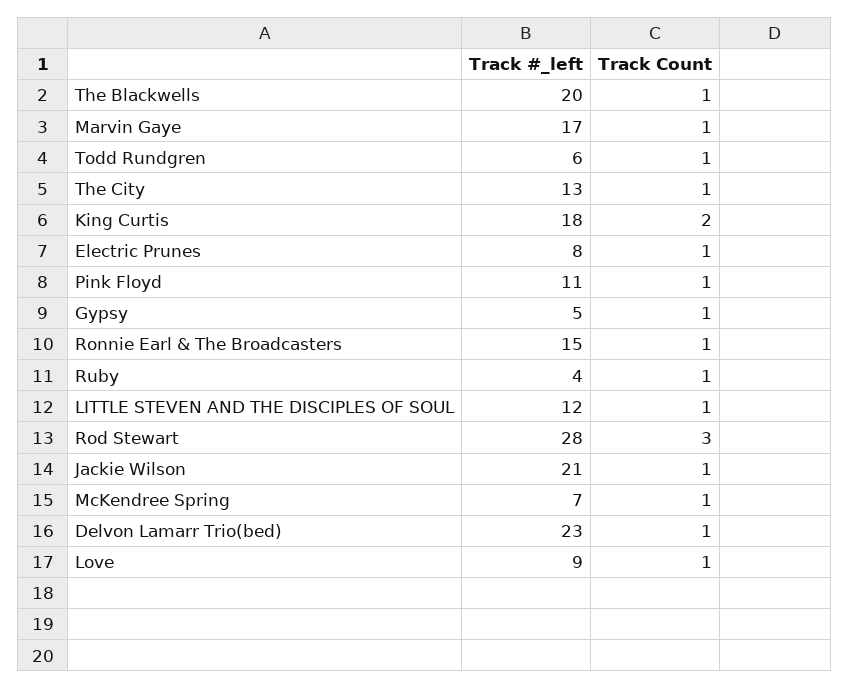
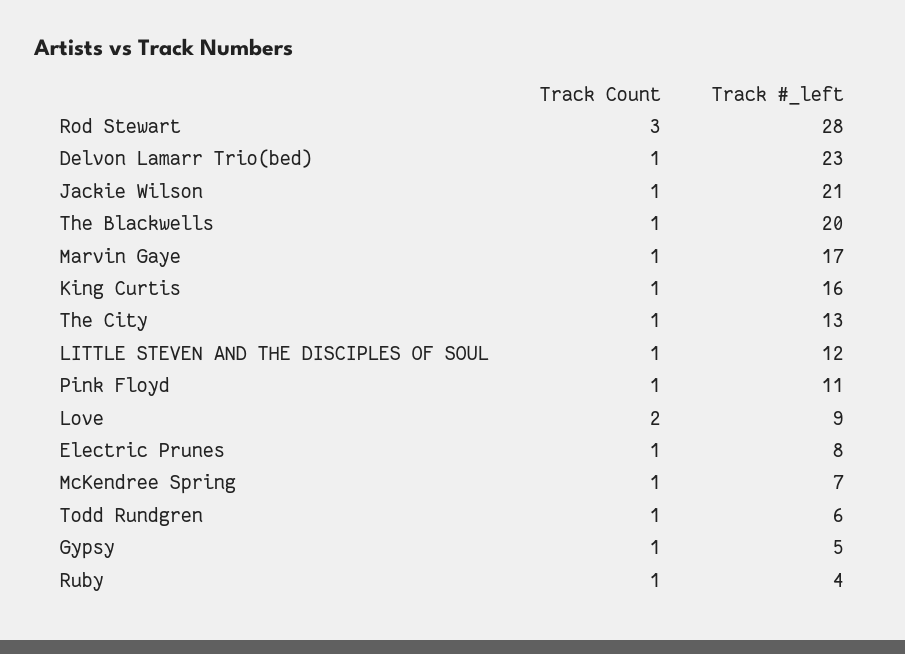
  {
    "Track #_left": {
      "The Blackwells": 20,
      "Marvin Gaye": 17,
      "Todd Rundgren": 6,
      "The City": 13,
-     "King Curtis": 18,
+     "King Curtis": 16,
      "Electric Prunes": 8,
      "Pink Floyd": 11,
      "Gypsy": 5,
-     "Ronnie Earl & The Broadcasters": 15,
      "Ruby": 4,
      "LITTLE STEVEN AND THE DISCIPLES OF SOUL": 12,
      "Rod Stewart": 28,
      "Jackie Wilson": 21,
      "McKendree Spring": 7,
      "Delvon Lamarr Trio(bed)": 23,
      "Love": 9
    },
    "Track Count": {
      "The Blackwells": 1,
      "Marvin Gaye": 1,
      "Todd Rundgren": 1,
      "The City": 1,
-     "King Curtis": 2,
+     "King Curtis": 1,
      "Electric Prunes": 1,
      "Pink Floyd": 1,
      "Gypsy": 1,
-     "Ronnie Earl & The Broadcasters": 1,
      "Ruby": 1,
      "LITTLE STEVEN AND THE DISCIPLES OF SOUL": 1,
      "Rod Stewart": 3,
      "Jackie Wilson": 1,
      "McKendree Spring": 1,
      "Delvon Lamarr Trio(bed)": 1,
-     "Love": 1
+     "Love": 2
    }
  }

